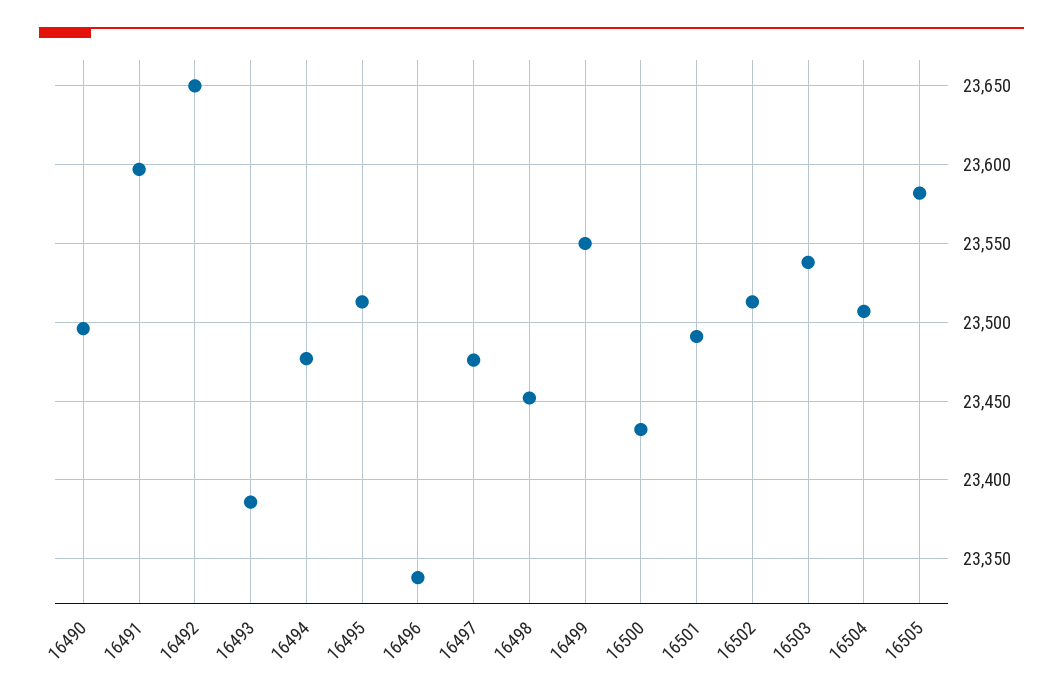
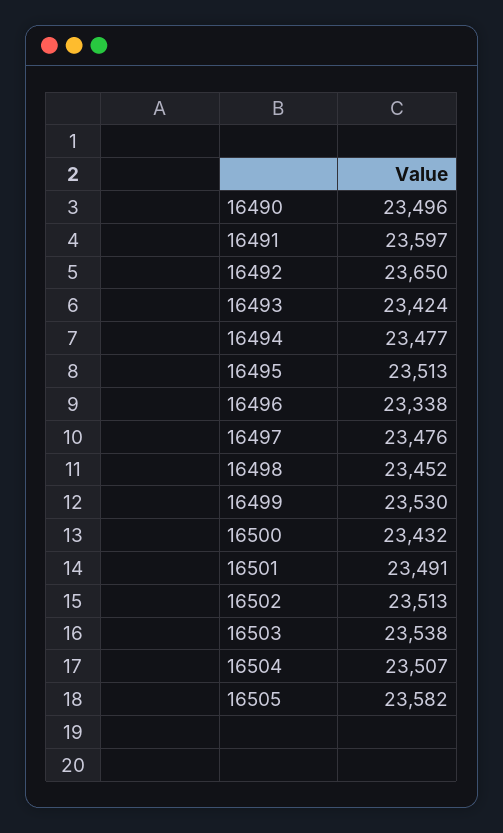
  {
    "16490": 23496,
    "16491": 23597,
    "16492": 23650,
-   "16493": 23385,
+   "16493": 23424,
    "16494": 23477,
    "16495": 23513,
    "16496": 23338,
    "16497": 23476,
    "16498": 23452,
-   "16499": 23550,
+   "16499": 23530,
    "16500": 23432,
    "16501": 23491,
    "16502": 23513,
    "16503": 23538,
    "16504": 23507,
    "16505": 23582
  }

